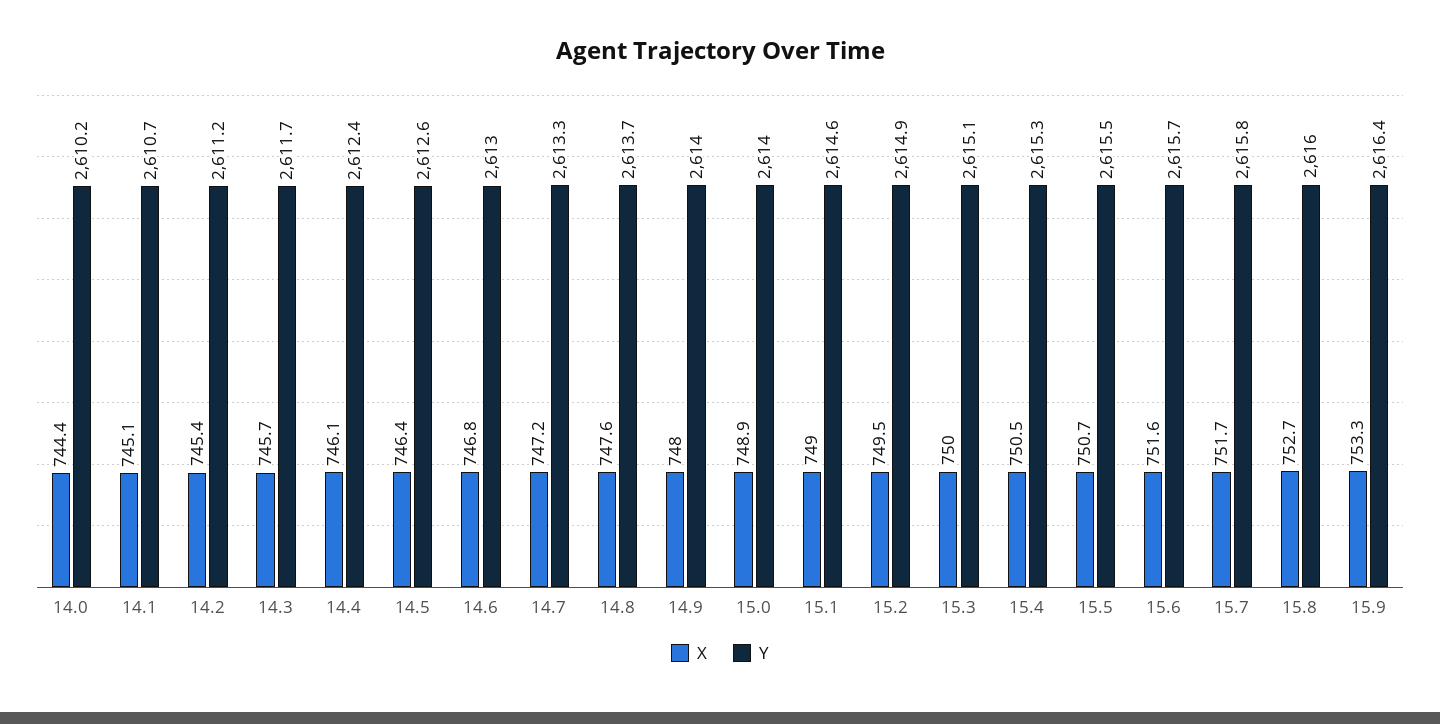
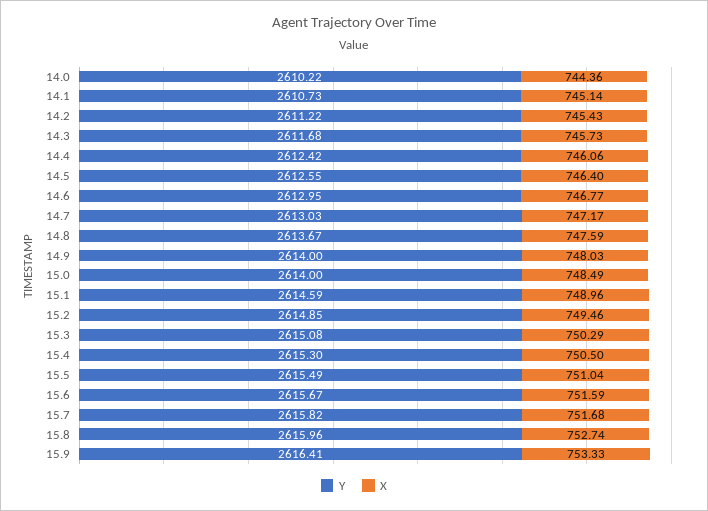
  {
    "X": {
      "14.0": 744.36,
      "14.1": 745.14,
      "14.2": 745.43,
      "14.3": 745.73,
      "14.4": 746.06,
      "14.5": 746.4,
      "14.6": 746.77,
      "14.7": 747.17,
      "14.8": 747.59,
      "14.9": 748.03,
-     "15.0": 748.9,
+     "15.0": 748.49,
      "15.1": 748.96,
      "15.2": 749.46,
-     "15.3": 750,
+     "15.3": 750.29,
      "15.4": 750.5,
-     "15.5": 750.7,
+     "15.5": 751.04,
      "15.6": 751.59,
      "15.7": 751.68,
      "15.8": 752.74,
      "15.9": 753.33
    },
    "Y": {
      "14.0": 2610.22,
      "14.1": 2610.73,
      "14.2": 2611.22,
      "14.3": 2611.68,
      "14.4": 2612.42,
      "14.5": 2612.55,
      "14.6": 2612.95,
-     "14.7": 2613.3,
+     "14.7": 2613.03,
      "14.8": 2613.67,
      "14.9": 2614,
      "15.0": 2614,
      "15.1": 2614.59,
      "15.2": 2614.85,
      "15.3": 2615.08,
      "15.4": 2615.3,
      "15.5": 2615.49,
      "15.6": 2615.67,
      "15.7": 2615.82,
      "15.8": 2615.96,
      "15.9": 2616.41
    }
  }

